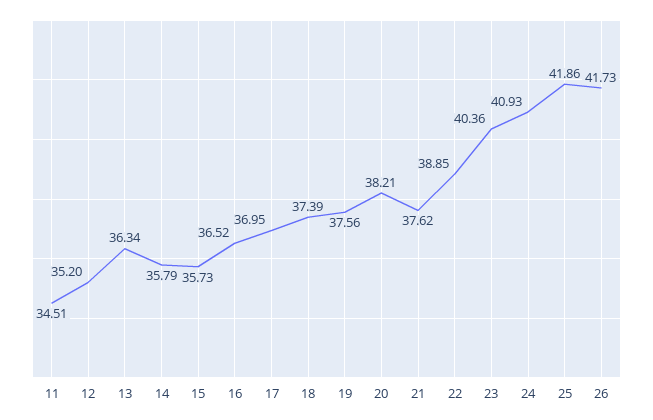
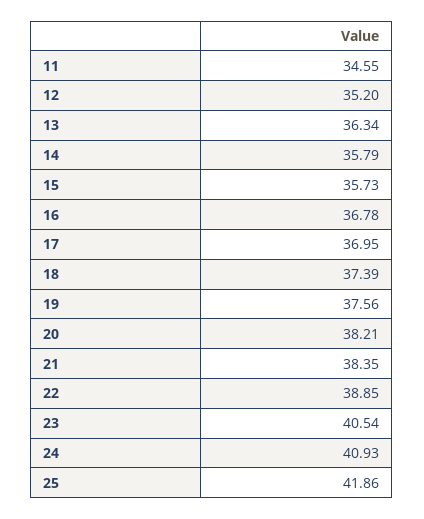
  {
-   "11": 34.51,
+   "11": 34.55,
    "12": 35.2,
    "13": 36.34,
    "14": 35.79,
    "15": 35.73,
-   "16": 36.52,
+   "16": 36.78,
    "17": 36.95,
    "18": 37.39,
    "19": 37.56,
    "20": 38.21,
-   "21": 37.62,
+   "21": 38.35,
    "22": 38.85,
-   "23": 40.36,
+   "23": 40.54,
    "24": 40.93,
-   "25": 41.86,
+   "25": 41.86
-   "26": 41.73
  }

